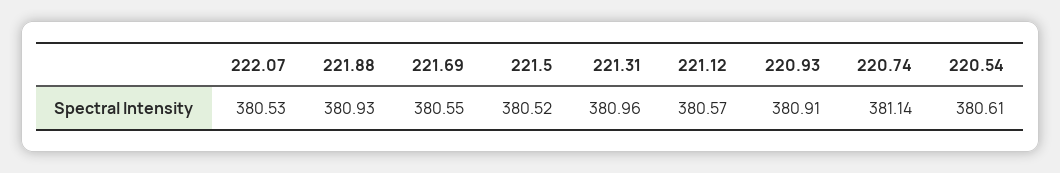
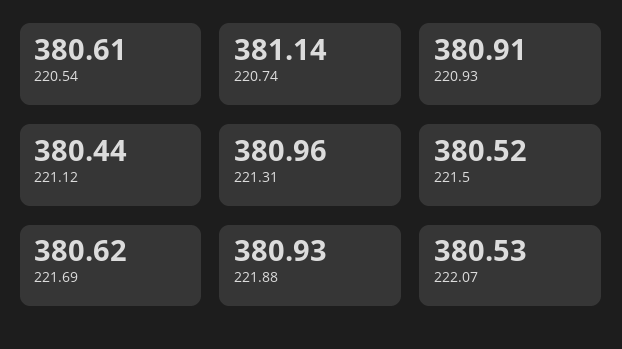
  {
    "222.07": 380.53,
    "221.88": 380.93,
-   "221.69": 380.55,
+   "221.69": 380.62,
    "221.5": 380.52,
    "221.31": 380.96,
-   "221.12": 380.57,
+   "221.12": 380.44,
    "220.93": 380.91,
    "220.74": 381.14,
    "220.54": 380.61
  }

